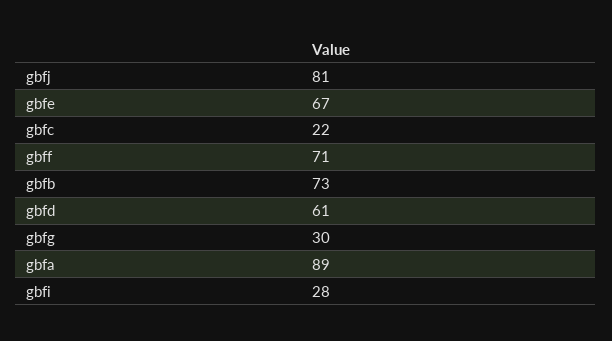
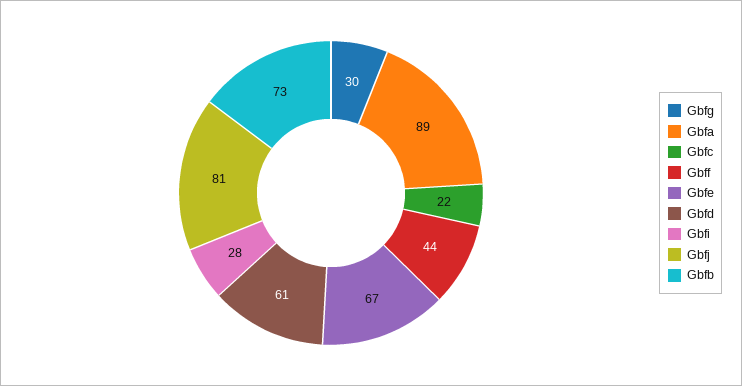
  {
    "gbfj": 81,
    "gbfe": 67,
    "gbfc": 22,
-   "gbff": 71,
+   "gbff": 44,
    "gbfb": 73,
    "gbfd": 61,
    "gbfg": 30,
    "gbfa": 89,
    "gbfi": 28
  }

